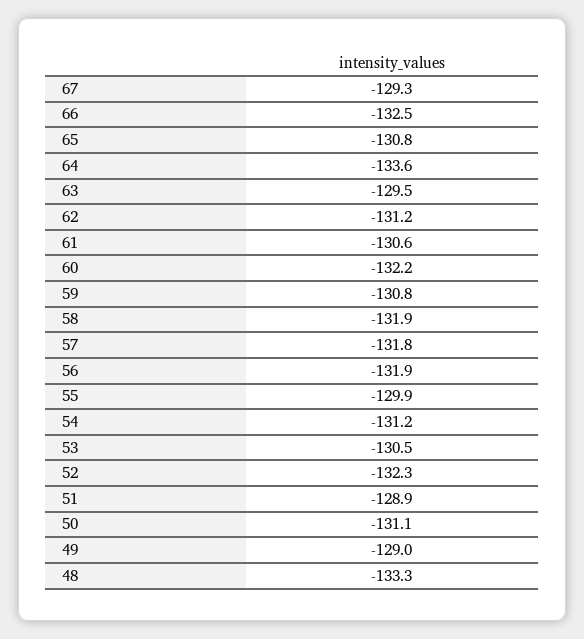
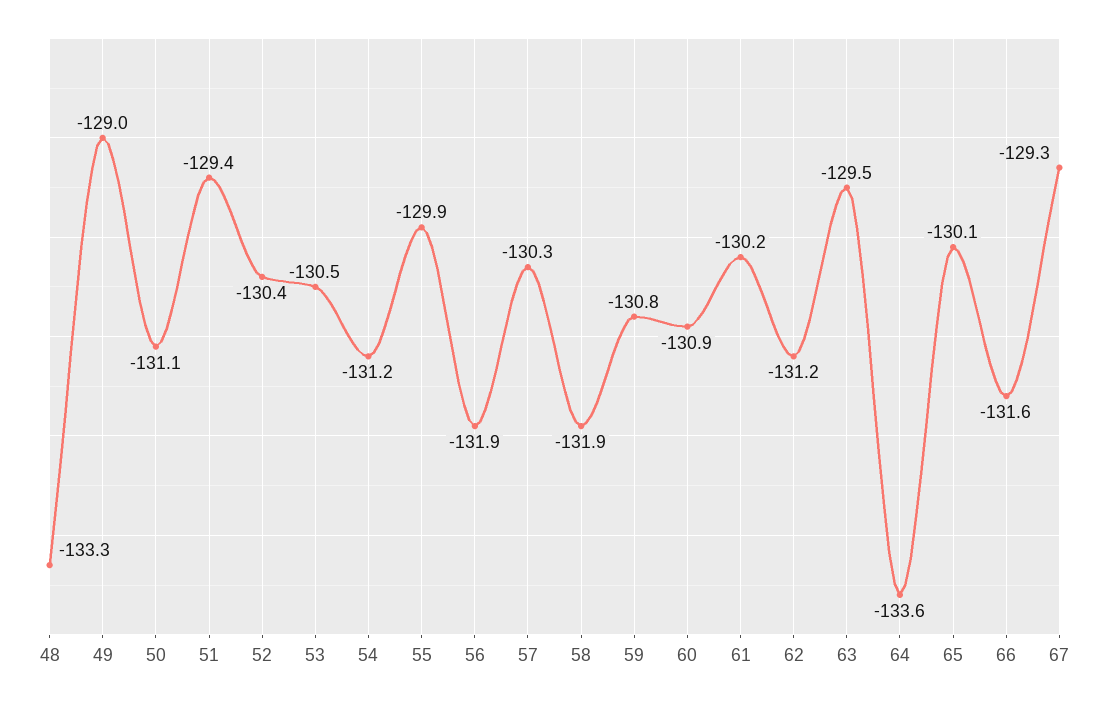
  {
    "67": -129.3,
-   "66": -132.5,
+   "66": -131.6,
-   "65": -130.8,
+   "65": -130.1,
    "64": -133.6,
    "63": -129.5,
    "62": -131.2,
-   "61": -130.6,
+   "61": -130.2,
-   "60": -132.2,
+   "60": -130.9,
    "59": -130.8,
    "58": -131.9,
-   "57": -131.8,
+   "57": -130.3,
    "56": -131.9,
    "55": -129.9,
    "54": -131.2,
    "53": -130.5,
-   "52": -132.3,
+   "52": -130.4,
-   "51": -128.9,
+   "51": -129.4,
    "50": -131.1,
    "49": -129,
    "48": -133.3
  }

